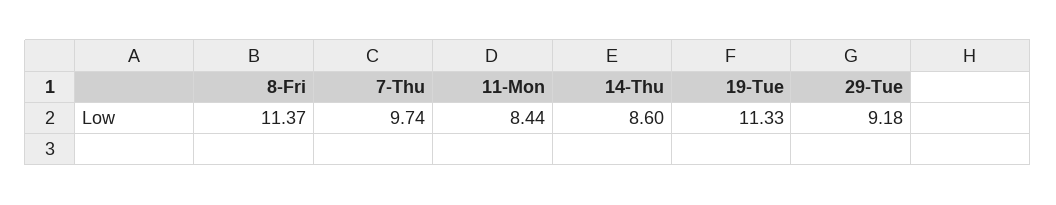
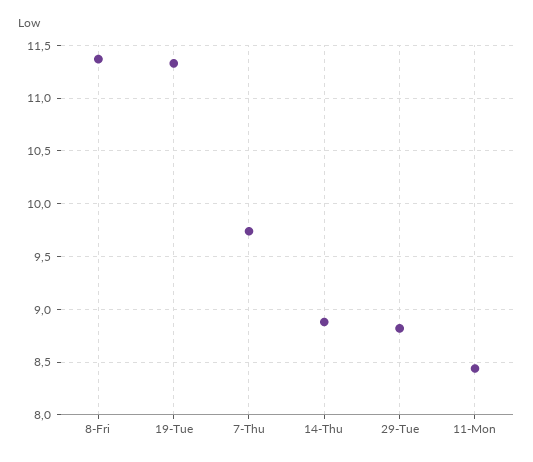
  {
    "8-Fri": 11.37,
    "7-Thu": 9.74,
    "11-Mon": 8.44,
-   "14-Thu": 8.6,
+   "14-Thu": 8.9,
    "19-Tue": 11.33,
-   "29-Tue": 9.18
+   "29-Tue": 8.8
  }

